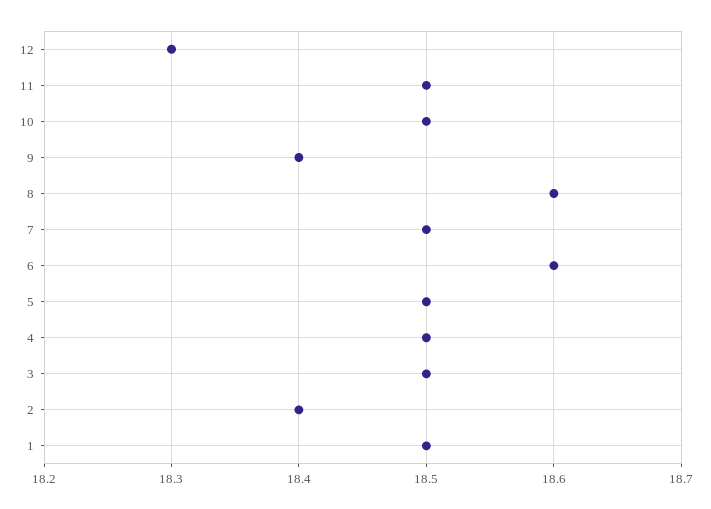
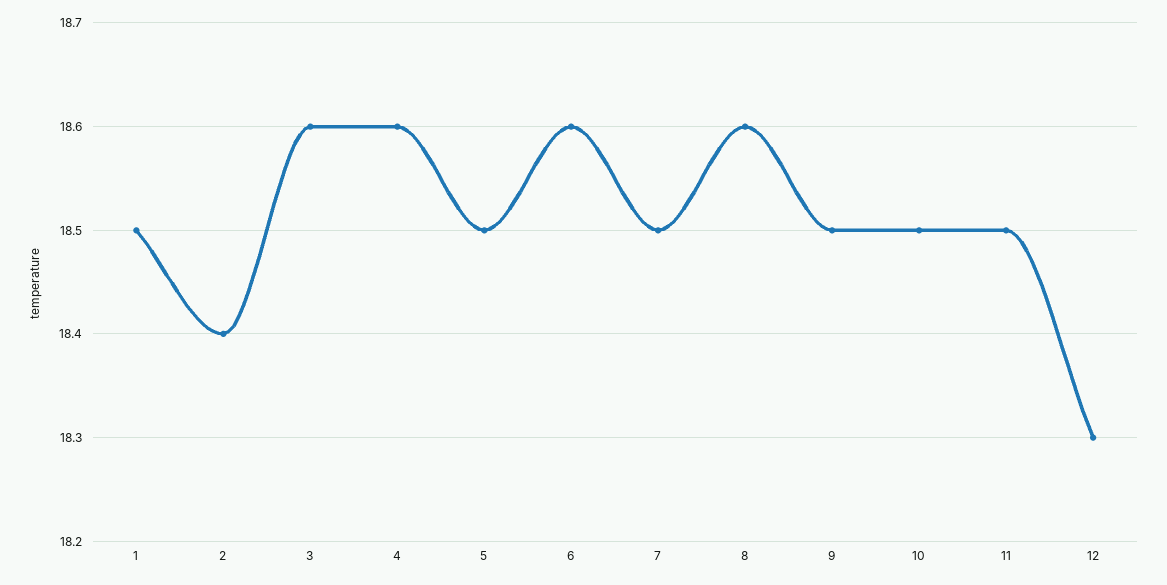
  {
    "12": 18.3,
    "11": 18.5,
    "10": 18.5,
-   "9": 18.4,
+   "9": 18.5,
    "8": 18.6,
    "7": 18.5,
    "6": 18.6,
    "5": 18.5,
-   "4": 18.5,
+   "4": 18.6,
-   "3": 18.5,
+   "3": 18.6,
    "2": 18.4,
    "1": 18.5
  }

